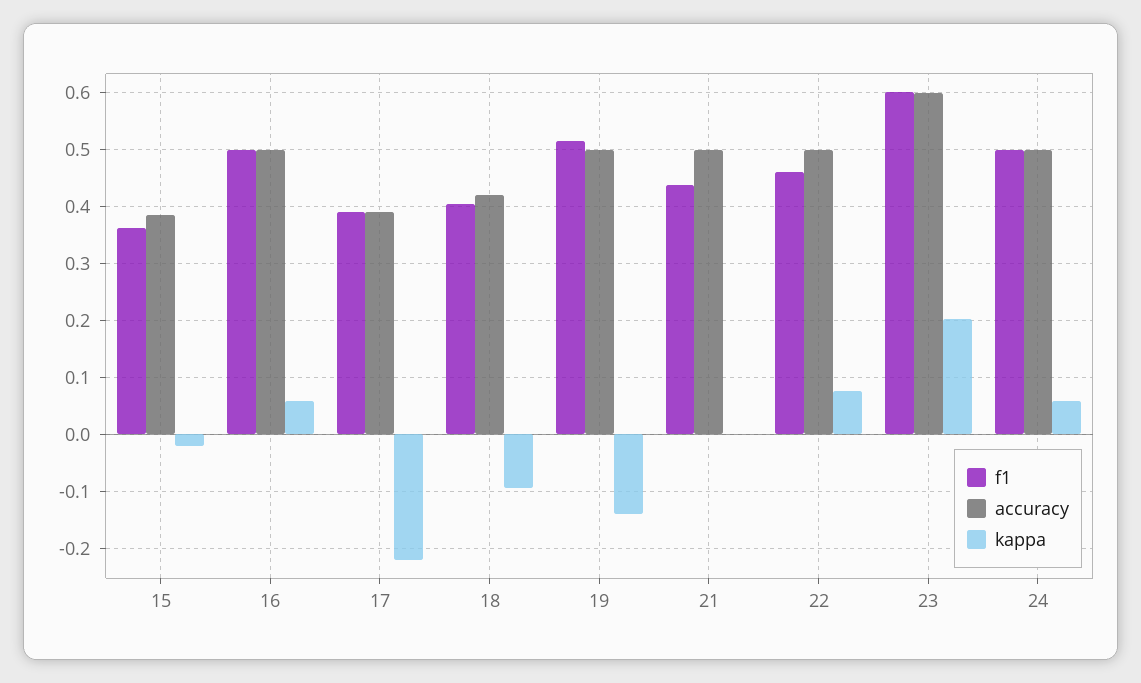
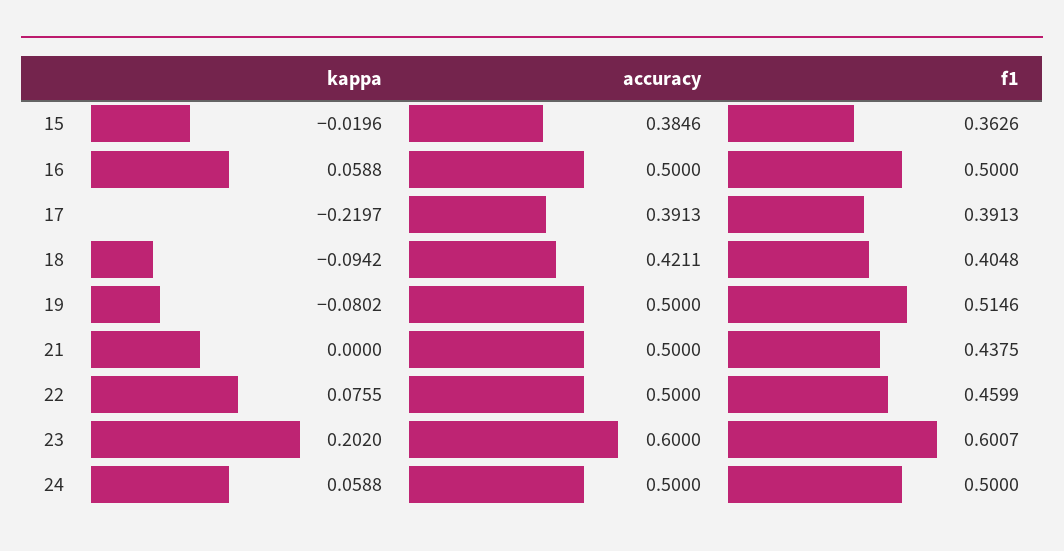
  {
    "f1": {
      "15": 0.3626,
      "16": 0.5,
      "17": 0.3913,
      "18": 0.4048,
      "19": 0.5146,
      "21": 0.4375,
      "22": 0.4599,
      "23": 0.6007,
      "24": 0.5
    },
    "accuracy": {
      "15": 0.3846,
      "16": 0.5,
      "17": 0.3913,
      "18": 0.4211,
      "19": 0.5,
      "21": 0.5,
      "22": 0.5,
      "23": 0.6,
      "24": 0.5
    },
    "kappa": {
      "15": -0.0196,
      "16": 0.0588,
      "17": -0.2197,
      "18": -0.0942,
-     "19": -0.14,
+     "19": -0.0802,
      "21": 0,
      "22": 0.0755,
      "23": 0.202,
      "24": 0.0588
    }
  }

